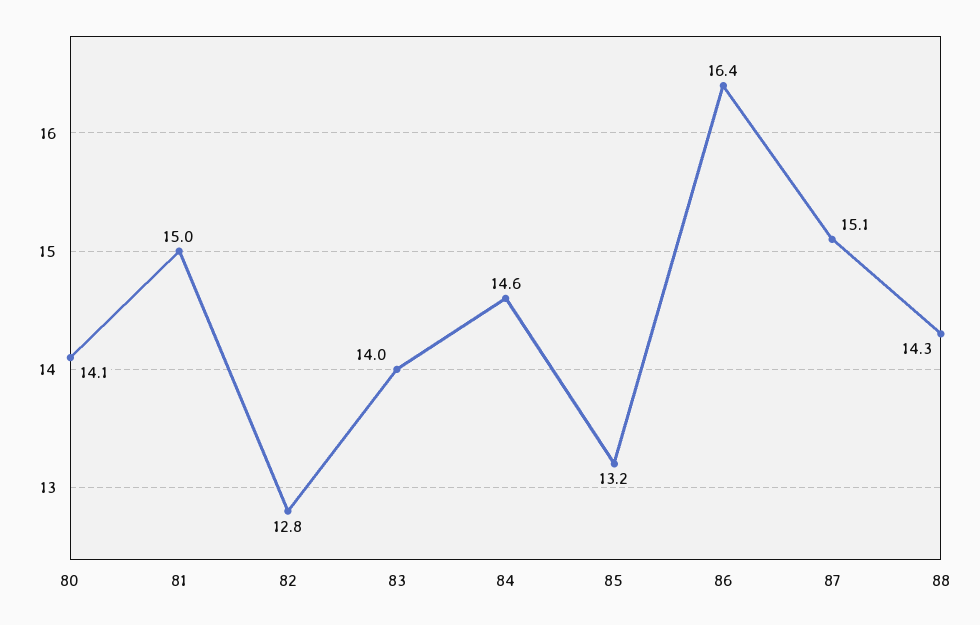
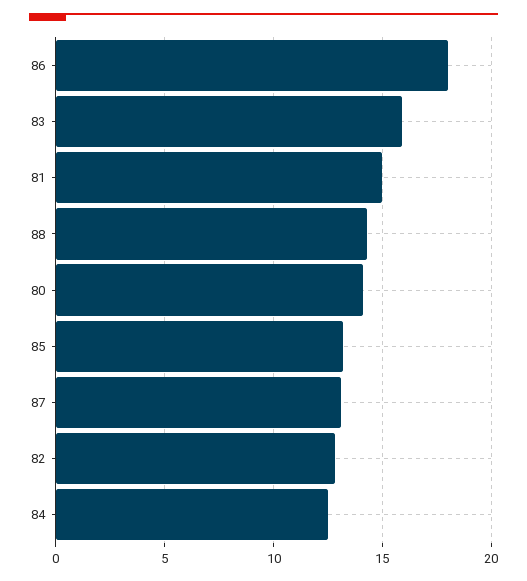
  {
    "80": 14.1,
    "81": 15,
    "82": 12.8,
-   "83": 14,
+   "83": 16,
-   "84": 14.6,
+   "84": 12.5,
    "85": 13.2,
-   "86": 16.4,
+   "86": 18,
-   "87": 15.1,
+   "87": 13,
    "88": 14.3
  }

